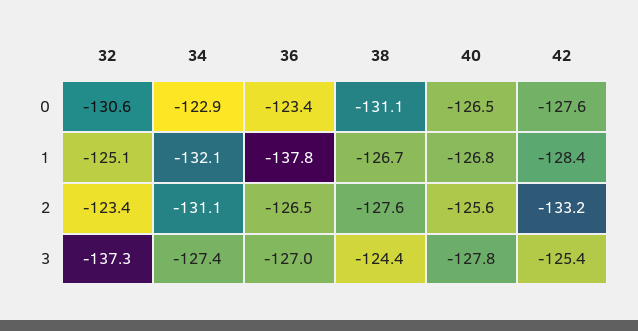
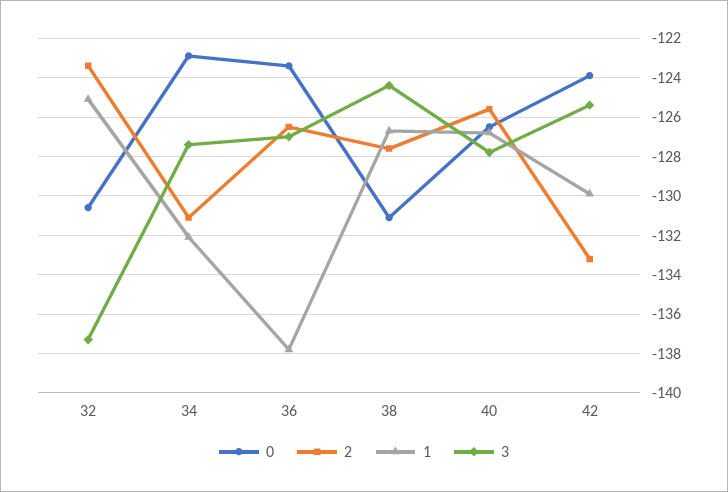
  {
    "0": {
      "32": -130.6,
      "34": -122.9,
      "36": -123.4,
      "38": -131.1,
      "40": -126.5,
-     "42": -127.6
+     "42": -124
    },
    "1": {
      "32": -125.1,
      "34": -132.1,
      "36": -137.8,
      "38": -126.7,
      "40": -126.8,
-     "42": -128.4
+     "42": -130
    },
    "2": {
      "32": -123.4,
      "34": -131.1,
      "36": -126.5,
      "38": -127.6,
      "40": -125.6,
      "42": -133.2
    },
    "3": {
      "32": -137.3,
      "34": -127.4,
      "36": -127,
      "38": -124.4,
      "40": -127.8,
      "42": -125.4
    }
  }

